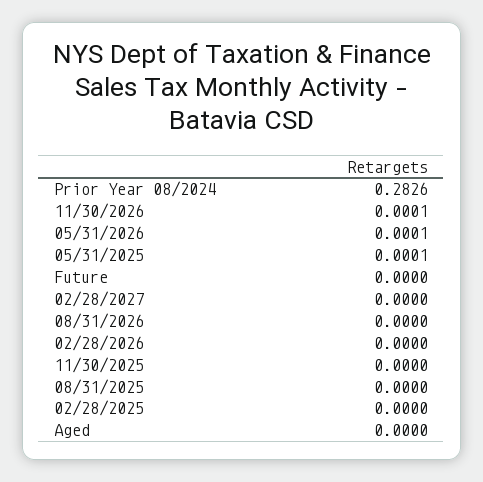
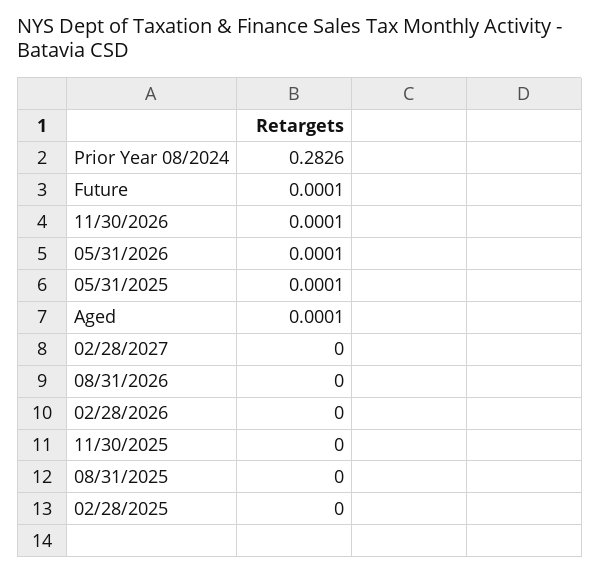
  {
    "Prior Year 08/2024": 0.2826,
    "11/30/2026": 0.0001,
    "05/31/2026": 0.0001,
    "05/31/2025": 0.0001,
-   "Future": 0,
+   "Future": 0.0001,
    "02/28/2027": 0,
    "08/31/2026": 0,
    "02/28/2026": 0,
    "11/30/2025": 0,
    "08/31/2025": 0,
    "02/28/2025": 0,
-   "Aged": 0
+   "Aged": 0.0001
  }

